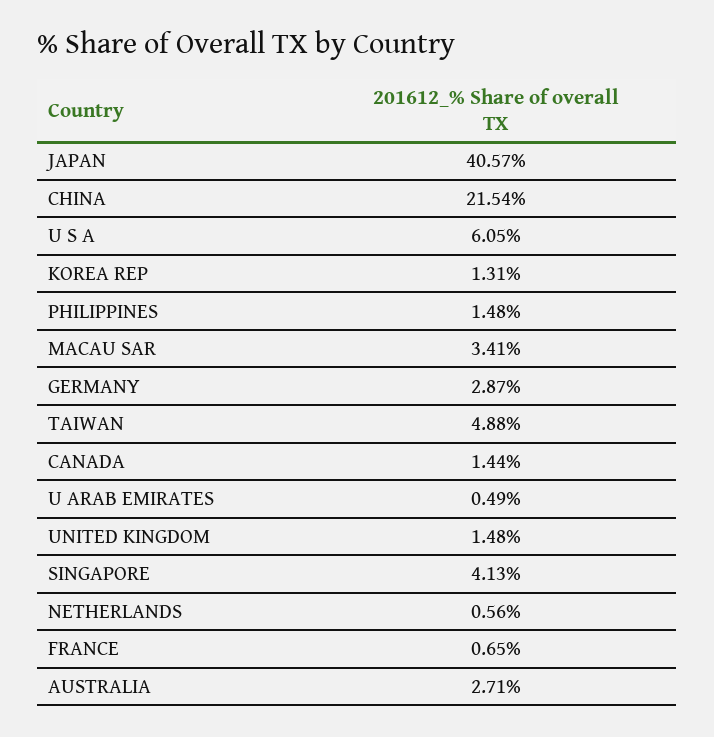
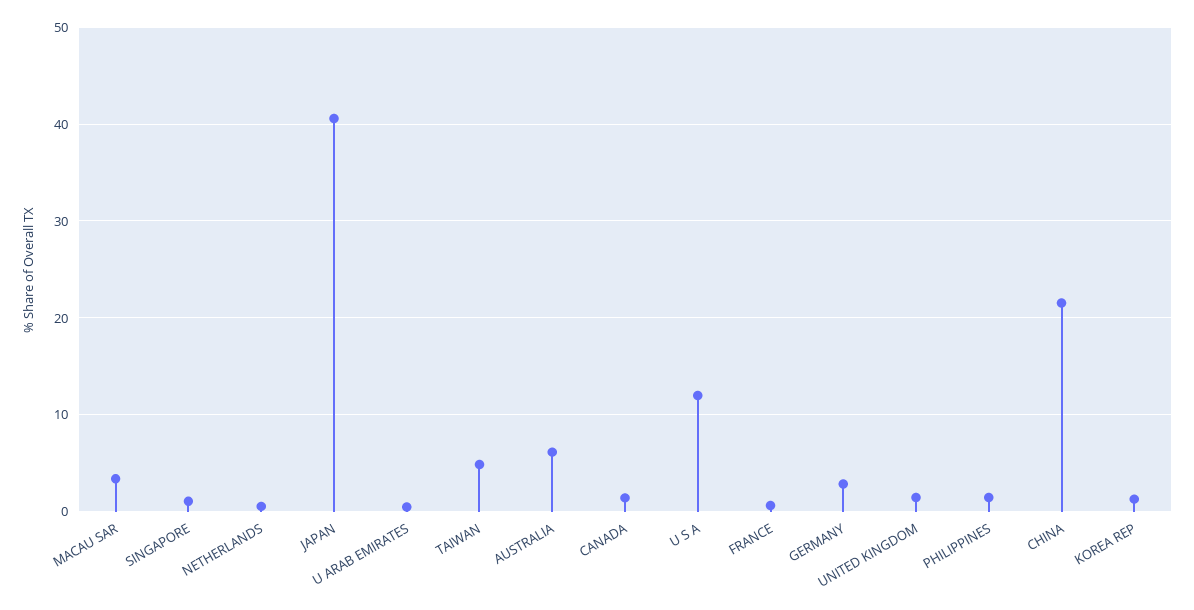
  {
    "JAPAN": 40.57,
    "CHINA": 21.54,
-   "U S A": 6.05,
+   "U S A": 12,
    "KOREA REP": 1.31,
    "PHILIPPINES": 1.48,
    "MACAU SAR": 3.41,
    "GERMANY": 2.87,
    "TAIWAN": 4.88,
    "CANADA": 1.44,
    "U ARAB EMIRATES": 0.49,
    "UNITED KINGDOM": 1.48,
-   "SINGAPORE": 4.13,
+   "SINGAPORE": 1,
    "NETHERLANDS": 0.56,
    "FRANCE": 0.65,
-   "AUSTRALIA": 2.71
+   "AUSTRALIA": 6
  }

